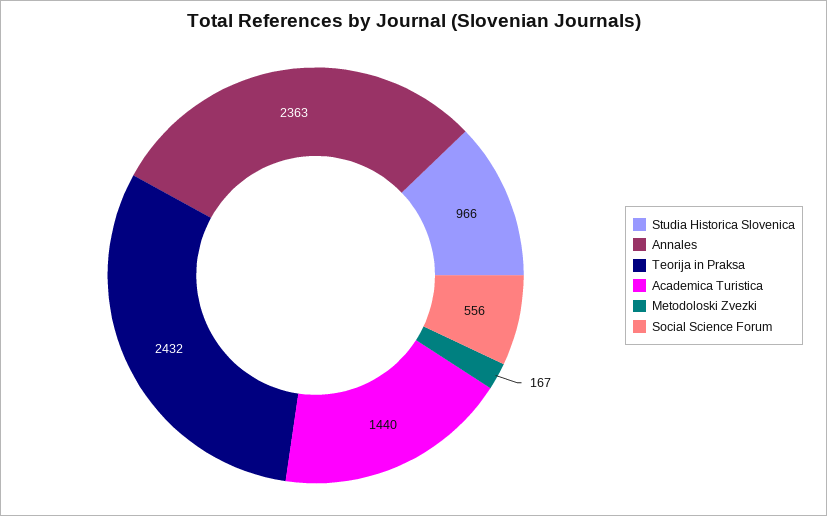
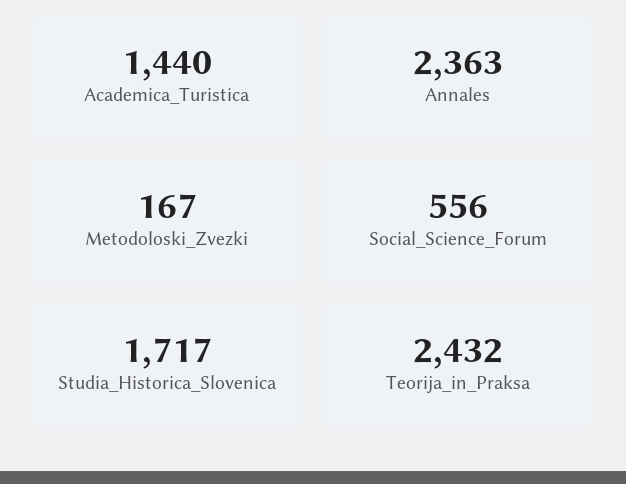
  {
-   "Studia Historica Slovenica": 966,
+   "Studia Historica Slovenica": 1717,
    "Annales": 2363,
    "Teorija in Praksa": 2432,
    "Academica Turistica": 1440,
    "Metodoloski Zvezki": 167,
    "Social Science Forum": 556
  }

